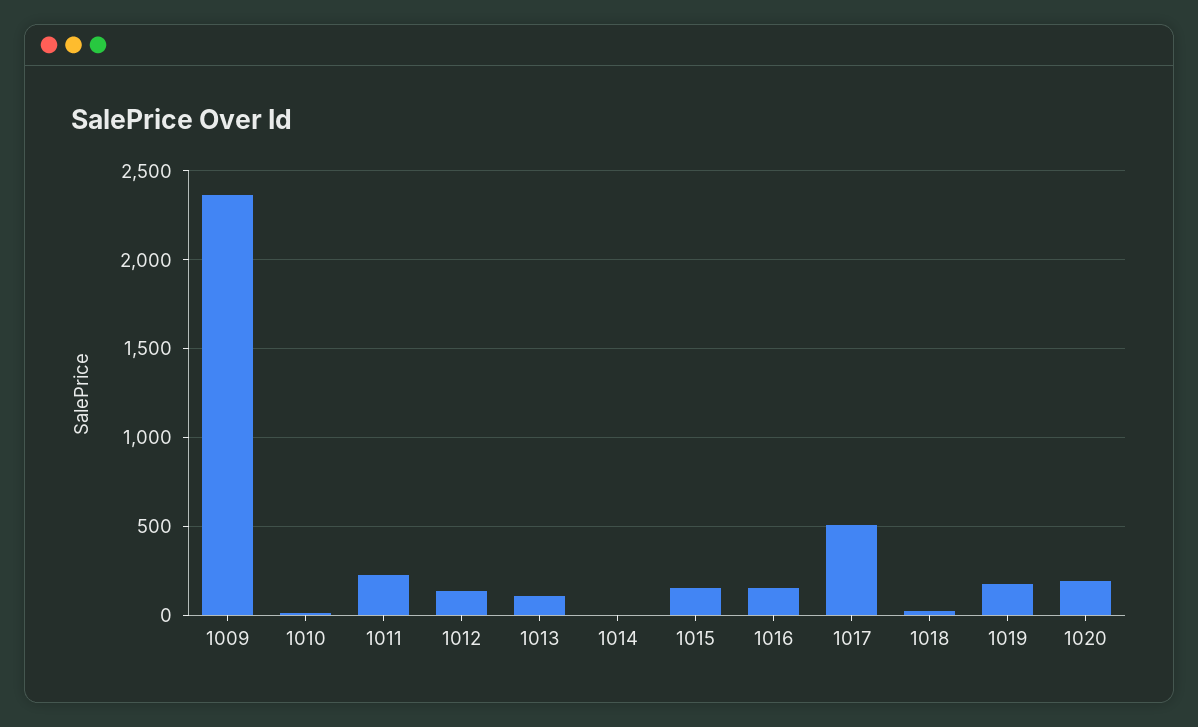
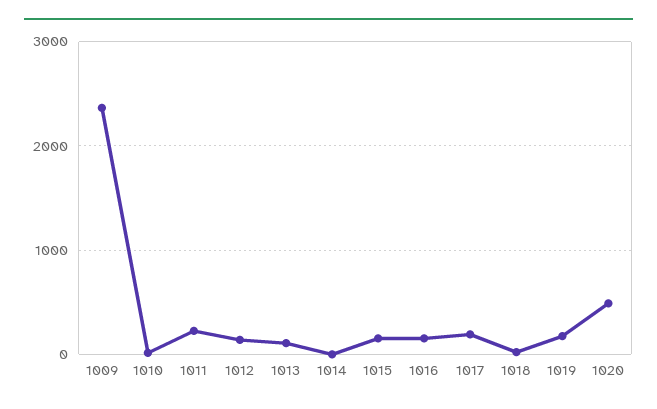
  {
    "1009": 2350,
    "1010": 0,
    "1011": 250,
    "1012": 150,
    "1013": 100,
    "1014": 0,
    "1015": 150,
    "1016": 150,
-   "1017": 500,
+   "1017": 200,
    "1018": 0,
    "1019": 200,
-   "1020": 200
+   "1020": 500
  }

